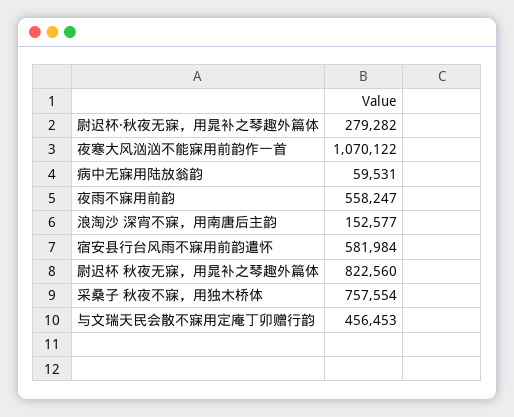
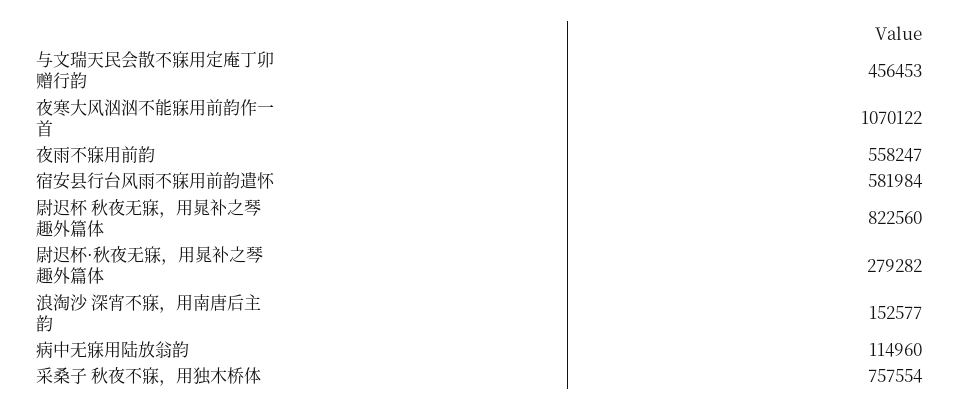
  {
    "尉迟杯·秋夜无寐，用晁补之琴趣外篇体": 279282,
    "夜寒大风汹汹不能寐用前韵作一首": 1070122,
-   "病中无寐用陆放翁韵": 59531,
+   "病中无寐用陆放翁韵": 114960,
    "夜雨不寐用前韵": 558247,
    "浪淘沙 深宵不寐，用南唐后主韵": 152577,
    "宿安县行台风雨不寐用前韵遣怀": 581984,
    "尉迟杯 秋夜无寐，用晁补之琴趣外篇体": 822560,
    "采桑子 秋夜不寐，用独木桥体": 757554,
    "与文瑞天民会散不寐用定庵丁卯赠行韵": 456453
  }

